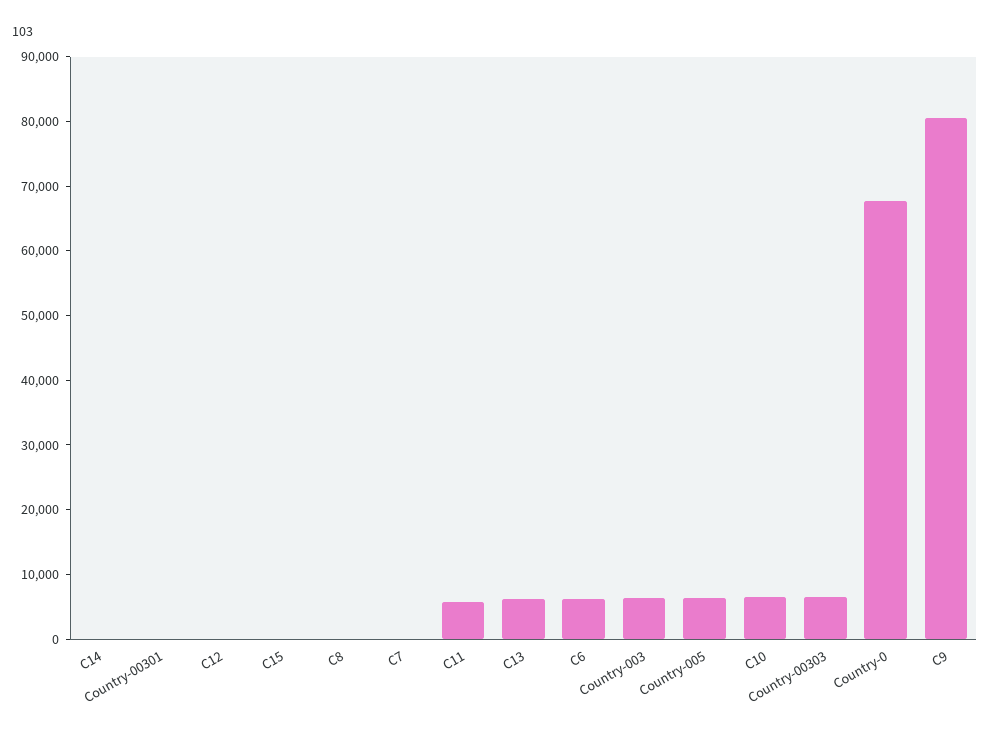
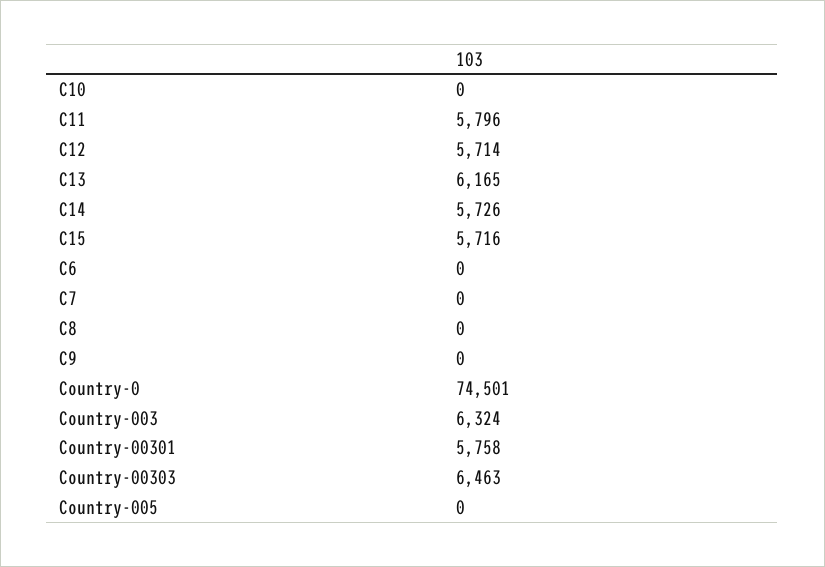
  {
-   "C14": 0,
+   "C14": 5726,
-   "Country-00301": 0,
+   "Country-00301": 5758,
-   "C12": 0,
+   "C12": 5714,
-   "C15": 0,
+   "C15": 5716,
    "C8": 0,
    "C7": 0,
    "C11": 5796,
    "C13": 6165,
-   "C6": 6000,
+   "C6": 0,
    "Country-003": 6324,
-   "Country-005": 6000,
+   "Country-005": 0,
-   "C10": 6000,
+   "C10": 0,
    "Country-00303": 6463,
-   "Country-0": 68000,
+   "Country-0": 74501,
-   "C9": 80000
+   "C9": 0
  }

